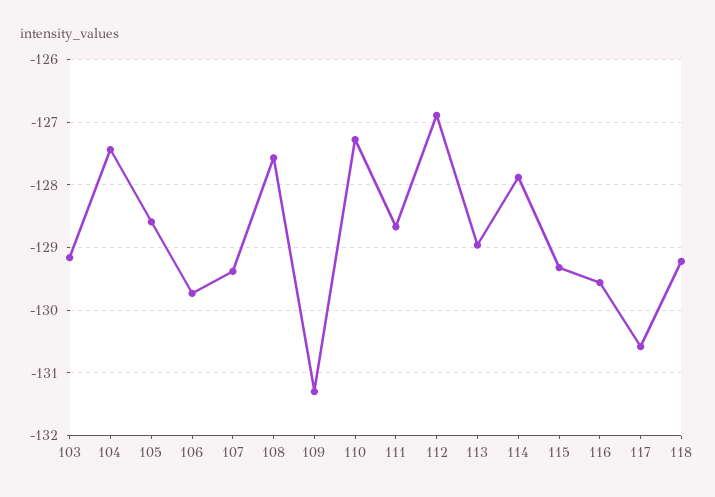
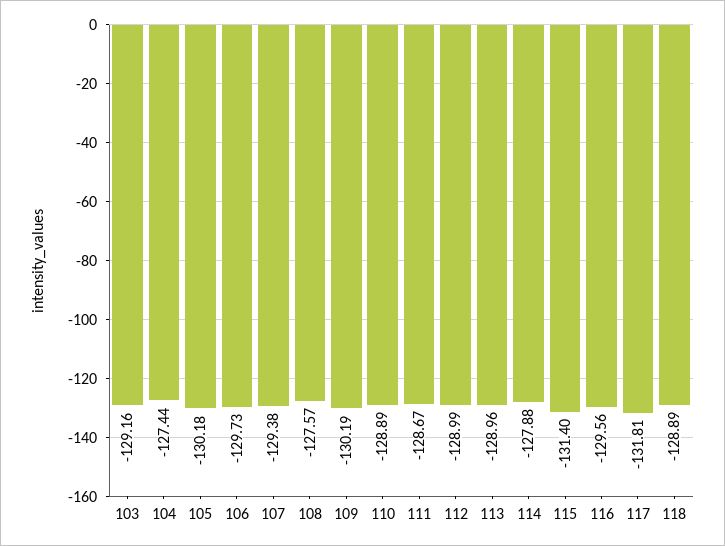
  {
    "103": -129.16,
    "104": -127.44,
-   "105": -128.6,
+   "105": -130.18,
    "106": -129.73,
    "107": -129.38,
    "108": -127.57,
-   "109": -131.3,
+   "109": -130.19,
-   "110": -127.3,
+   "110": -128.89,
    "111": -128.67,
-   "112": -126.9,
+   "112": -128.99,
    "113": -128.96,
    "114": -127.88,
-   "115": -129.3,
+   "115": -131.4,
    "116": -129.56,
-   "117": -130.6,
+   "117": -131.81,
-   "118": -129.2
+   "118": -128.89
  }

